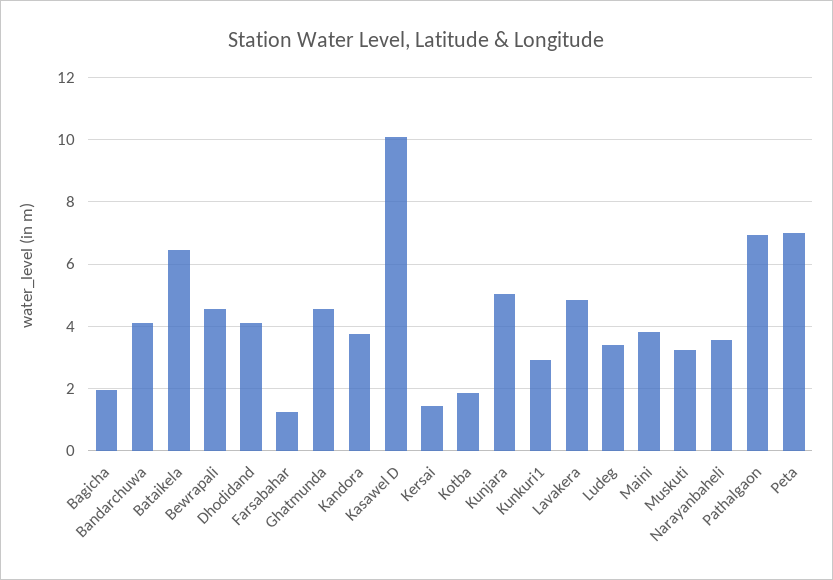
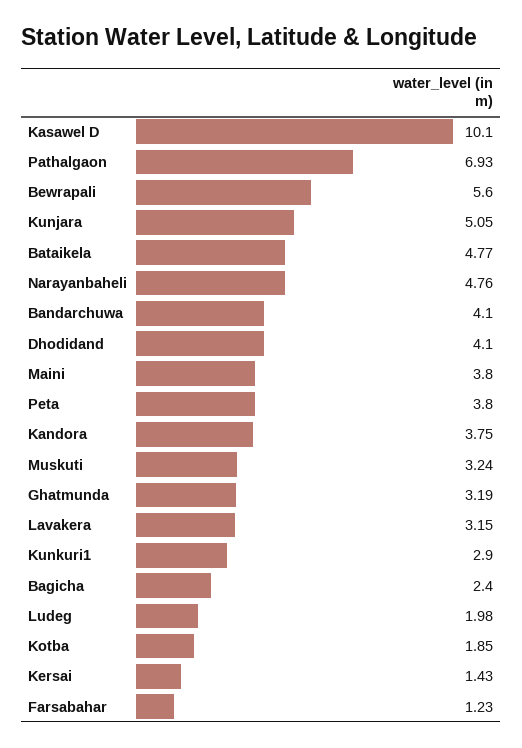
  {
-   "Bagicha": 2,
+   "Bagicha": 2.4,
    "Bandarchuwa": 4.1,
-   "Bataikela": 6.4,
+   "Bataikela": 4.77,
-   "Bewrapali": 4.6,
+   "Bewrapali": 5.6,
    "Dhodidand": 4.1,
    "Farsabahar": 1.23,
-   "Ghatmunda": 4.6,
+   "Ghatmunda": 3.19,
    "Kandora": 3.75,
    "Kasawel D": 10.1,
    "Kersai": 1.43,
    "Kotba": 1.85,
    "Kunjara": 5.05,
    "Kunkuri1": 2.9,
-   "Lavakera": 4.8,
+   "Lavakera": 3.15,
-   "Ludeg": 3.4,
+   "Ludeg": 1.98,
    "Maini": 3.8,
    "Muskuti": 3.24,
-   "Narayanbaheli": 3.6,
+   "Narayanbaheli": 4.76,
    "Pathalgaon": 6.93,
-   "Peta": 7
+   "Peta": 3.8
  }

